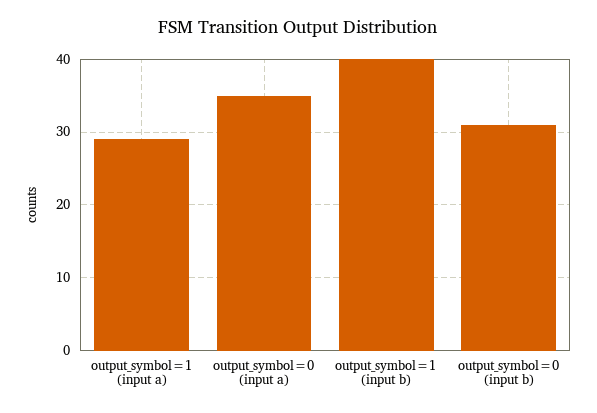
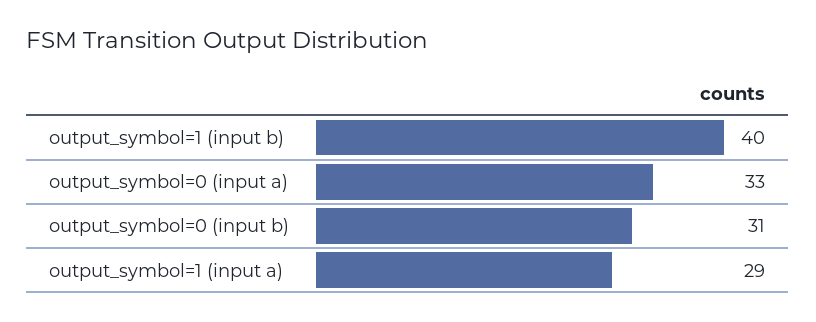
  {
    "output_symbol=1 (input a)": 29,
-   "output_symbol=0 (input a)": 35,
+   "output_symbol=0 (input a)": 33,
    "output_symbol=1 (input b)": 40,
    "output_symbol=0 (input b)": 31
  }

